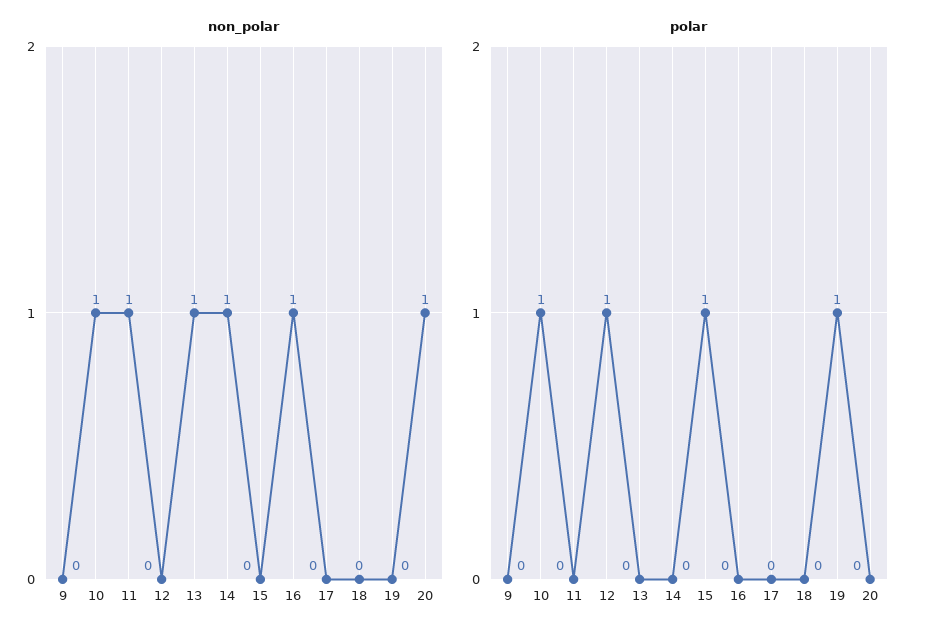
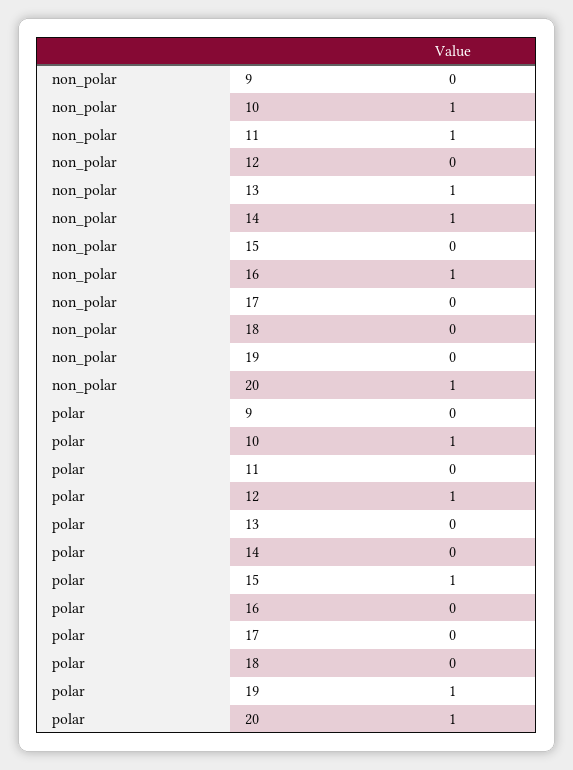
  {
    "non_polar": {
      "9": 0,
      "10": 1,
      "11": 1,
      "12": 0,
      "13": 1,
      "14": 1,
      "15": 0,
      "16": 1,
      "17": 0,
      "18": 0,
      "19": 0,
      "20": 1
    },
    "polar": {
      "9": 0,
      "10": 1,
      "11": 0,
      "12": 1,
      "13": 0,
      "14": 0,
      "15": 1,
      "16": 0,
      "17": 0,
      "18": 0,
      "19": 1,
-     "20": 0
+     "20": 1
    }
  }

